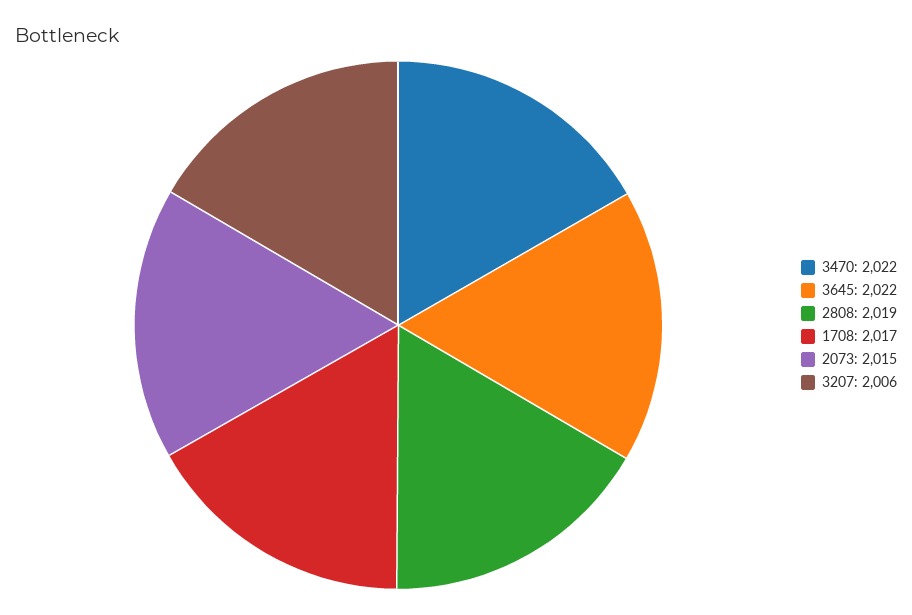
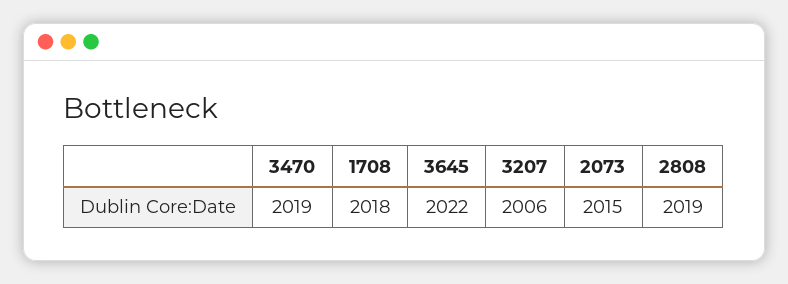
  {
-   "3470": 2022,
+   "3470": 2019,
    "3645": 2022,
    "2808": 2019,
-   "1708": 2017,
+   "1708": 2018,
    "2073": 2015,
    "3207": 2006
  }

